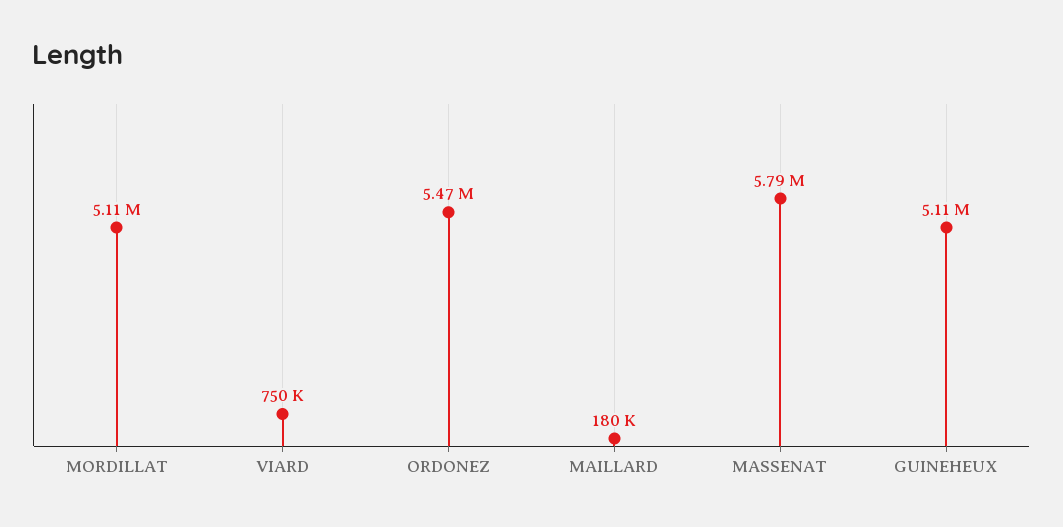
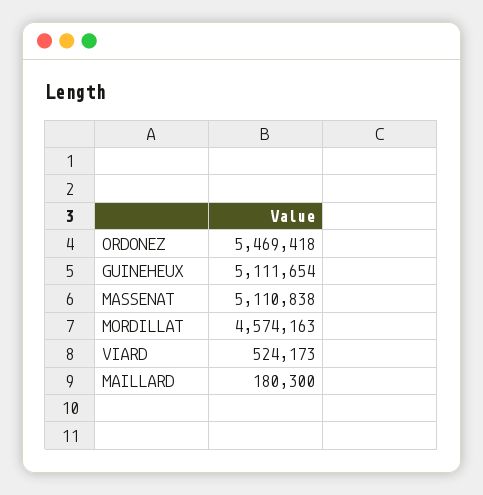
  {
-   "MORDILLAT": 5110000,
+   "MORDILLAT": 4574163,
-   "VIARD": 750000,
+   "VIARD": 524173,
    "ORDONEZ": 5469418,
    "MAILLARD": 180300,
-   "MASSENAT": 5790000,
+   "MASSENAT": 5110838,
    "GUINEHEUX": 5111654
  }

